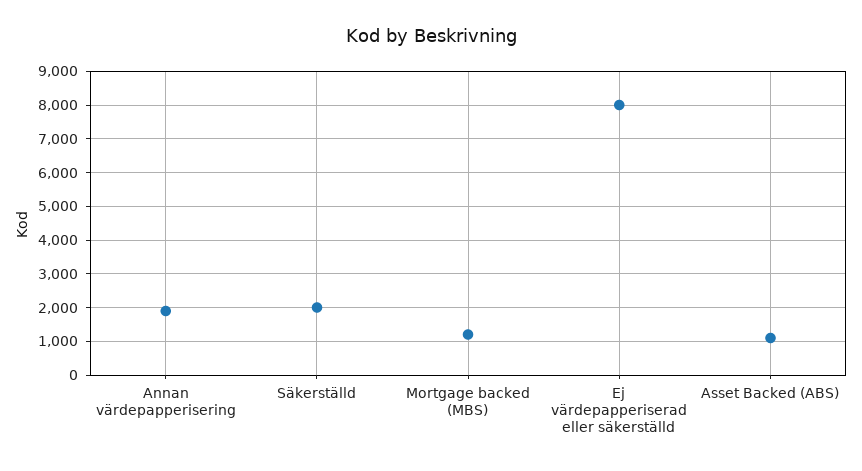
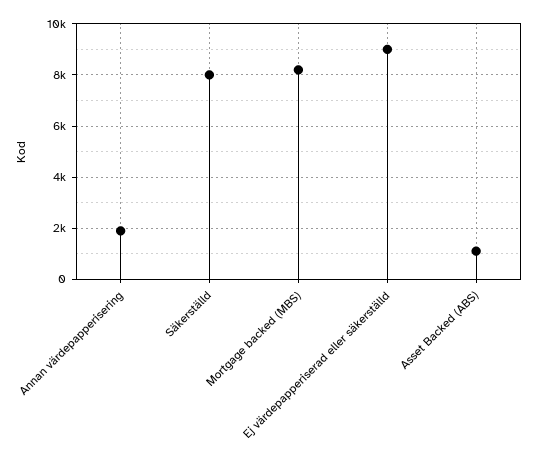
  {
    "Annan värdepapperisering": 2000,
-   "Säkerställd": 2000,
+   "Säkerställd": 8000,
-   "Mortgage backed (MBS)": 1200,
+   "Mortgage backed (MBS)": 8250,
-   "Ej värdepapperiserad eller säkerställd": 8000,
+   "Ej värdepapperiserad eller säkerställd": 9000,
    "Asset Backed (ABS)": 1200
  }

